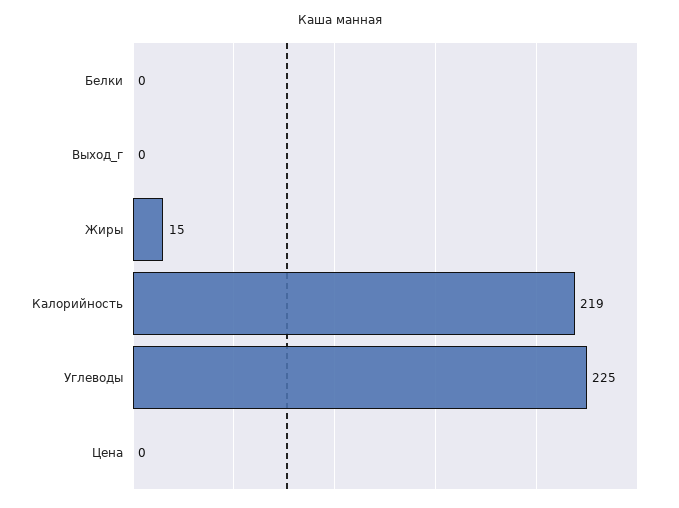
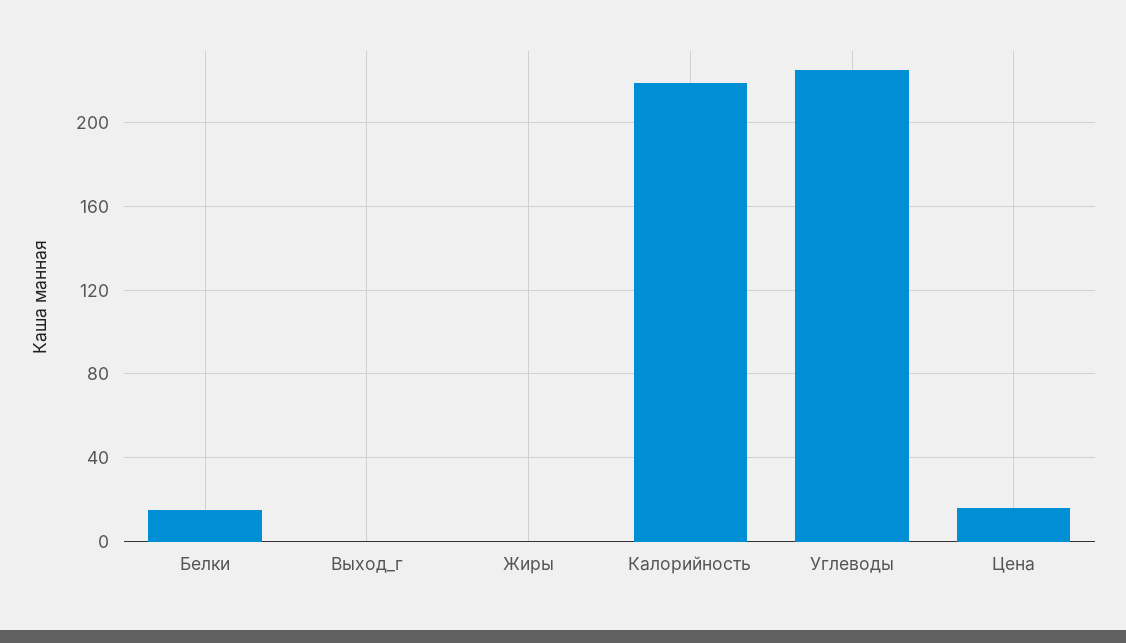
  {
-   "Белки": 0,
+   "Белки": 15,
    "Выход_г": 0,
-   "Жиры": 15,
+   "Жиры": 0,
    "Калорийность": 219,
    "Углеводы": 225,
-   "Цена": 0
+   "Цена": 15
  }

